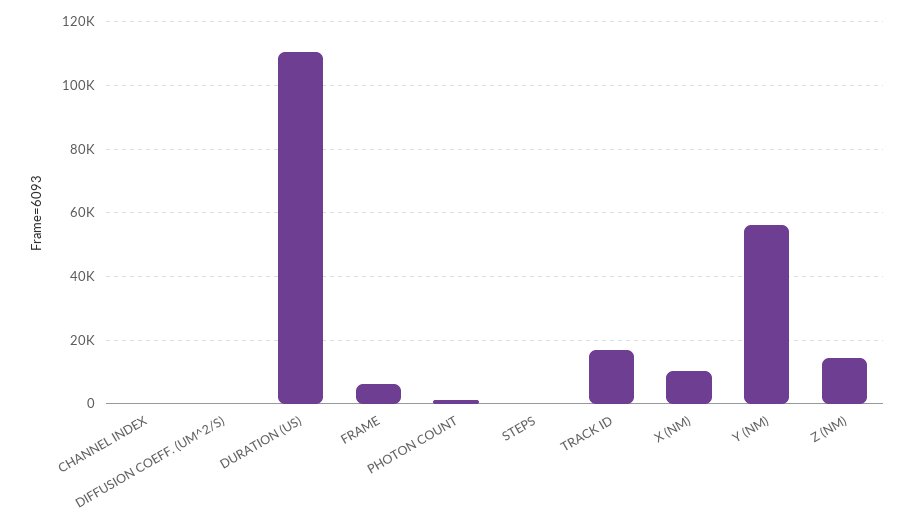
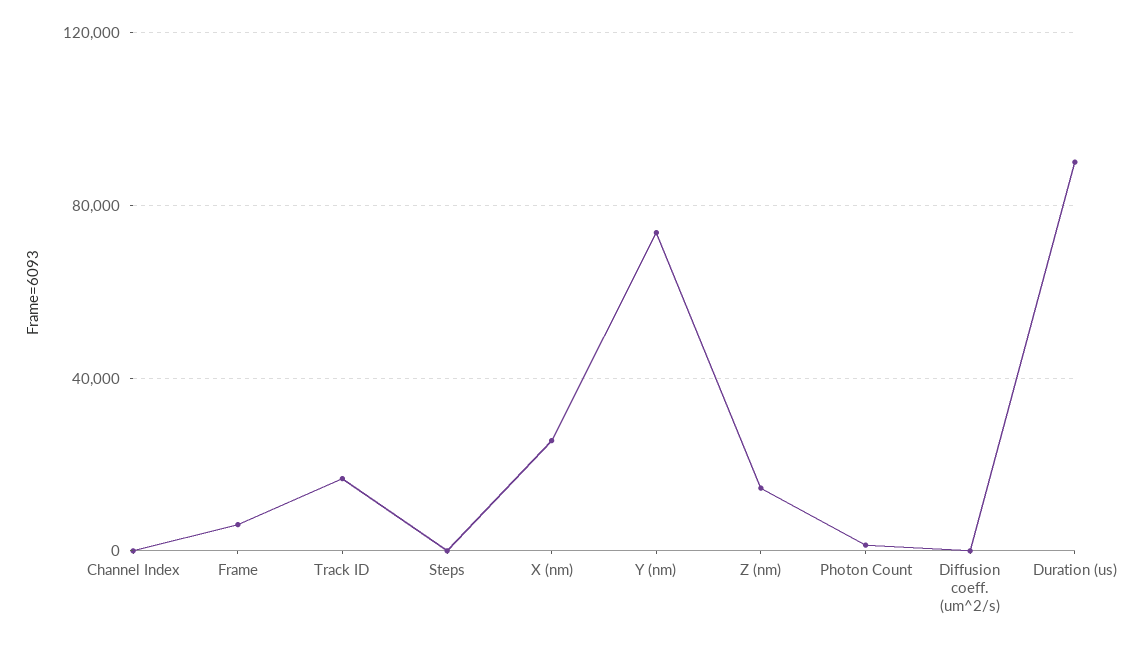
  {
    "CHANNEL INDEX": 0,
    "DIFFUSION COEFF. (UM^2/S)": 0,
-   "DURATION (US)": 110000,
+   "DURATION (US)": 90000,
    "FRAME": 6000,
    "PHOTON COUNT": 2000,
    "STEPS": 0,
    "TRACK ID": 16000,
-   "X (NM)": 10000,
+   "X (NM)": 25000,
-   "Y (NM)": 56000,
+   "Y (NM)": 75000,
    "Z (NM)": 14000
  }

